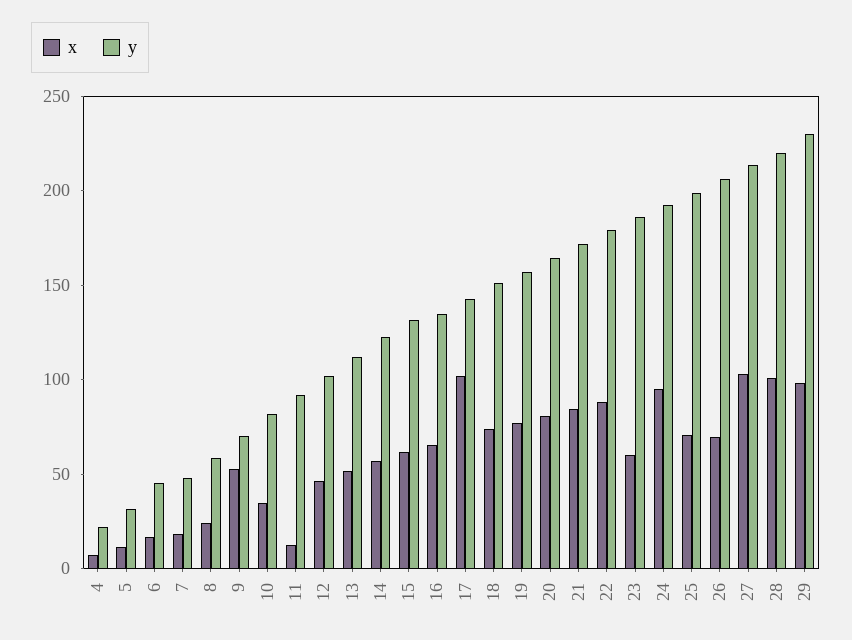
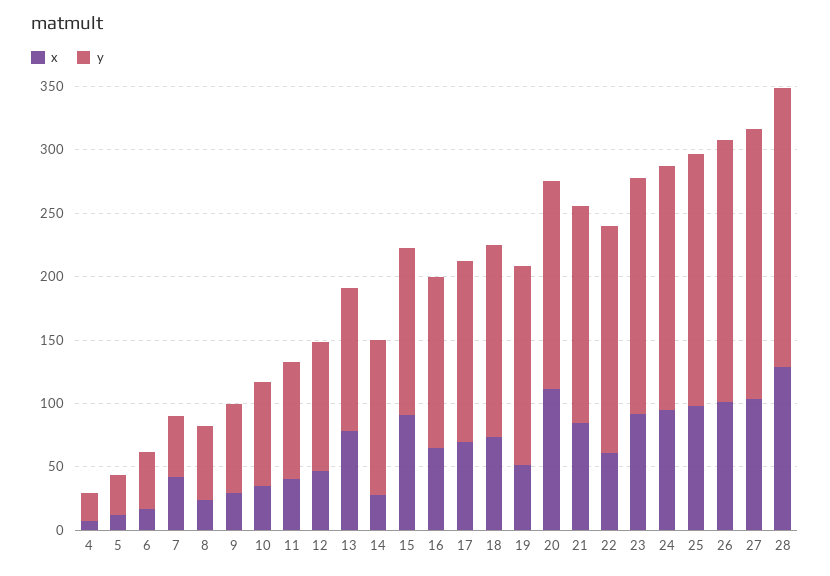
  {
    "x": {
      "4": 10,
      "5": 10,
      "6": 20,
-     "7": 20,
+     "7": 40,
      "8": 20,
-     "9": 50,
+     "9": 30,
      "10": 40,
-     "11": 10,
+     "11": 40,
      "12": 50,
-     "13": 50,
+     "13": 80,
-     "14": 60,
+     "14": 30,
-     "15": 60,
+     "15": 90,
      "16": 70,
-     "17": 100,
+     "17": 70,
      "18": 70,
-     "19": 80,
+     "19": 50,
-     "20": 80,
+     "20": 110,
      "21": 80,
-     "22": 90,
+     "22": 60,
-     "23": 60,
+     "23": 90,
      "24": 90,
-     "25": 70,
+     "25": 100,
-     "26": 70,
+     "26": 100,
      "27": 100,
-     "28": 100,
+     "28": 130
-     "29": 100
    },
    "y": {
      "4": 20,
      "5": 30,
      "6": 50,
      "7": 50,
      "8": 60,
      "9": 70,
      "10": 80,
      "11": 90,
      "12": 100,
      "13": 110,
      "14": 120,
      "15": 130,
      "16": 130,
      "17": 140,
      "18": 150,
      "19": 160,
      "20": 160,
      "21": 170,
      "22": 180,
      "23": 190,
      "24": 190,
      "25": 200,
      "26": 210,
      "27": 210,
-     "28": 220,
+     "28": 220
-     "29": 230
    }
  }

